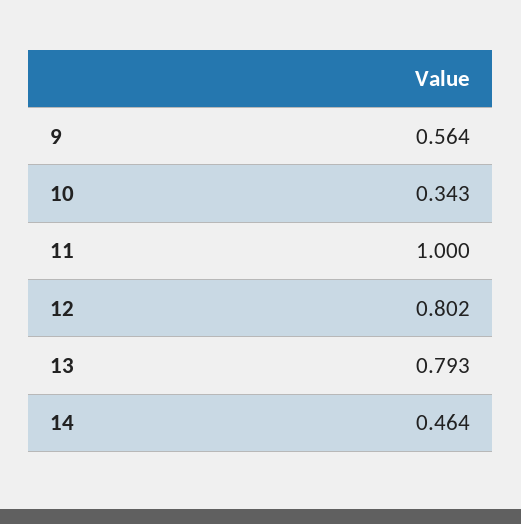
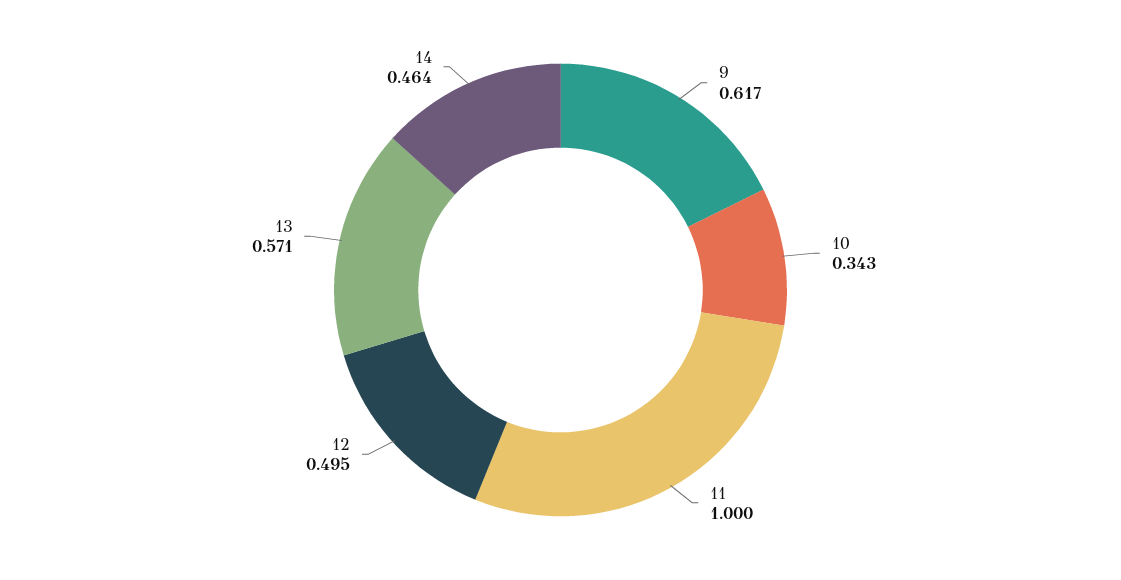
  {
-   "9": 0.564,
+   "9": 0.617,
    "10": 0.343,
    "11": 1,
-   "12": 0.802,
+   "12": 0.495,
-   "13": 0.793,
+   "13": 0.571,
    "14": 0.464
  }

